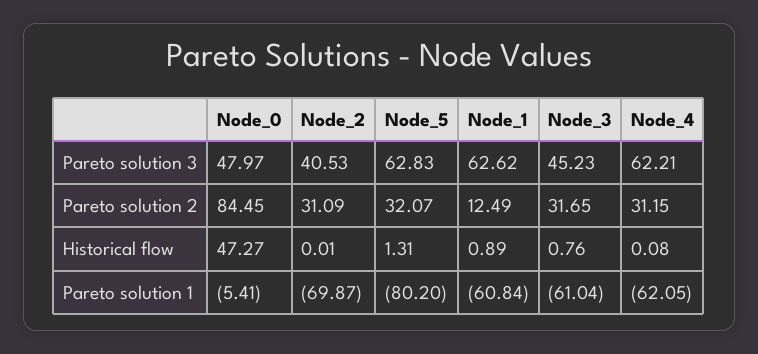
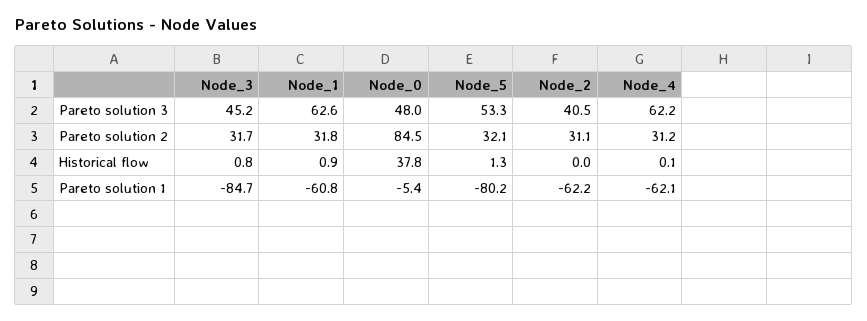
  {
    "Node_0": {
      "Pareto solution 3": 47.97,
      "Pareto solution 2": 84.45,
-     "Historical flow": 47.27,
+     "Historical flow": 37.8,
      "Pareto solution 1": -5.41
    },
    "Node_2": {
      "Pareto solution 3": 40.53,
      "Pareto solution 2": 31.09,
      "Historical flow": 0.01,
-     "Pareto solution 1": -69.87
+     "Pareto solution 1": -62.2
    },
    "Node_5": {
-     "Pareto solution 3": 62.83,
+     "Pareto solution 3": 53.3,
      "Pareto solution 2": 32.07,
      "Historical flow": 1.31,
      "Pareto solution 1": -80.2
    },
    "Node_1": {
      "Pareto solution 3": 62.62,
-     "Pareto solution 2": 12.49,
+     "Pareto solution 2": 31.8,
      "Historical flow": 0.89,
      "Pareto solution 1": -60.84
    },
    "Node_3": {
      "Pareto solution 3": 45.23,
      "Pareto solution 2": 31.65,
      "Historical flow": 0.76,
-     "Pareto solution 1": -61.04
+     "Pareto solution 1": -84.7
    },
    "Node_4": {
      "Pareto solution 3": 62.21,
      "Pareto solution 2": 31.15,
      "Historical flow": 0.08,
      "Pareto solution 1": -62.05
    }
  }

